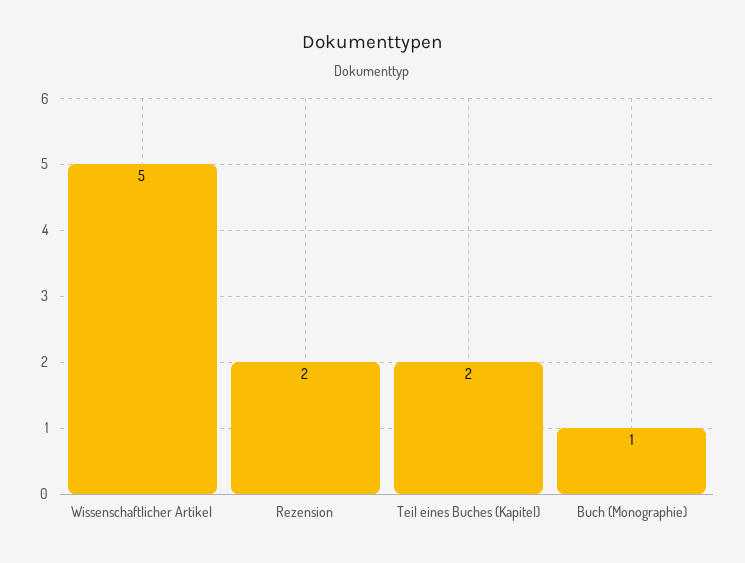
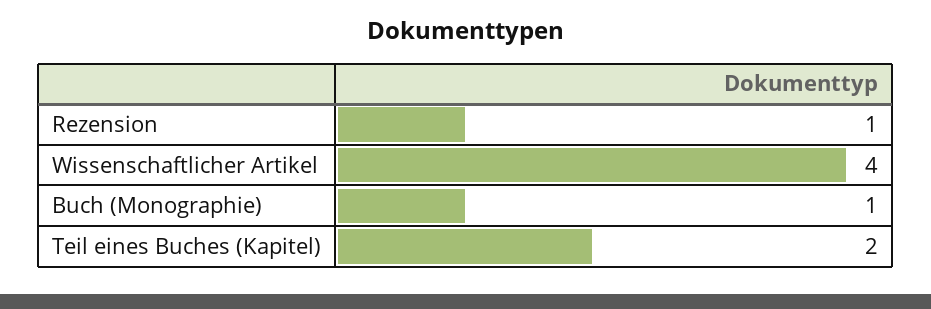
  {
-   "Wissenschaftlicher Artikel": 5,
+   "Wissenschaftlicher Artikel": 4,
-   "Rezension": 2,
+   "Rezension": 1,
    "Teil eines Buches (Kapitel)": 2,
    "Buch (Monographie)": 1
  }

